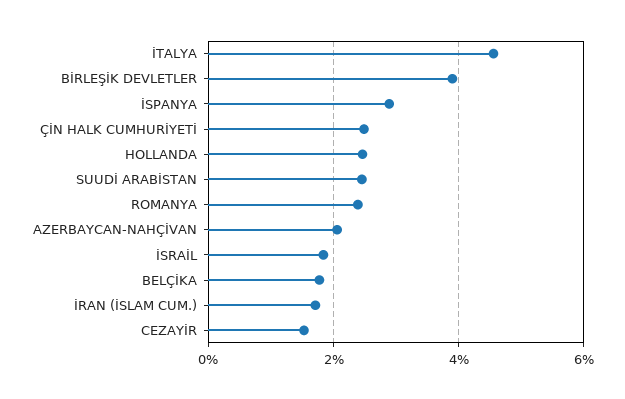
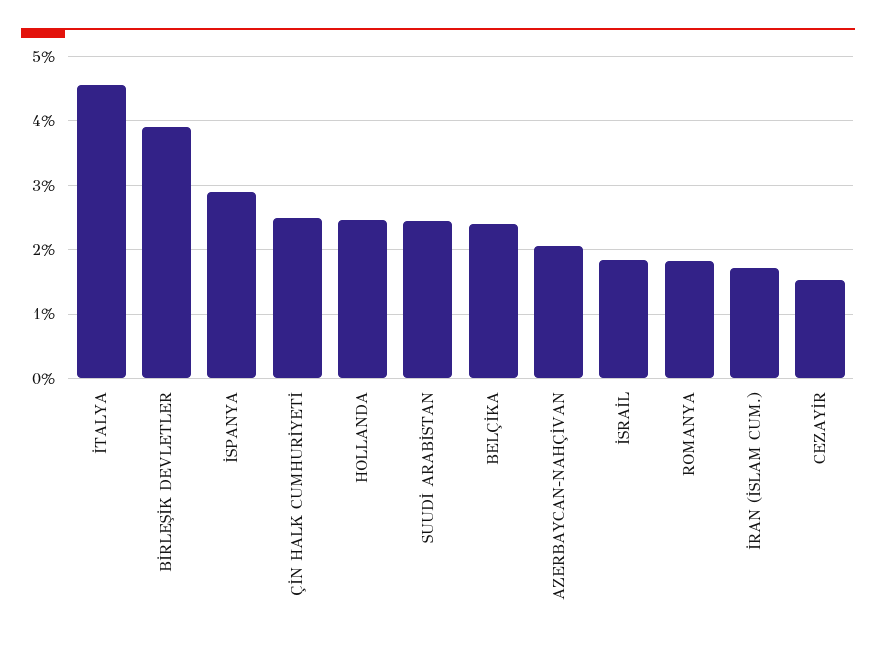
  {
    "İTALYA": 4.6,
    "BİRLEŞİK DEVLETLER": 3.9,
    "İSPANYA": 2.9,
    "ÇİN HALK CUMHURİYETİ": 2.5,
    "HOLLANDA": 2.5,
    "SUUDİ ARABİSTAN": 2.5,
-   "ROMANYA": 2.4,
+   "ROMANYA": 1.8,
    "AZERBAYCAN-NAHÇİVAN": 2.1,
    "İSRAİL": 1.8,
-   "BELÇİKA": 1.8,
+   "BELÇİKA": 2.4,
    "İRAN (İSLAM CUM.)": 1.7,
    "CEZAYİR": 1.5
  }

